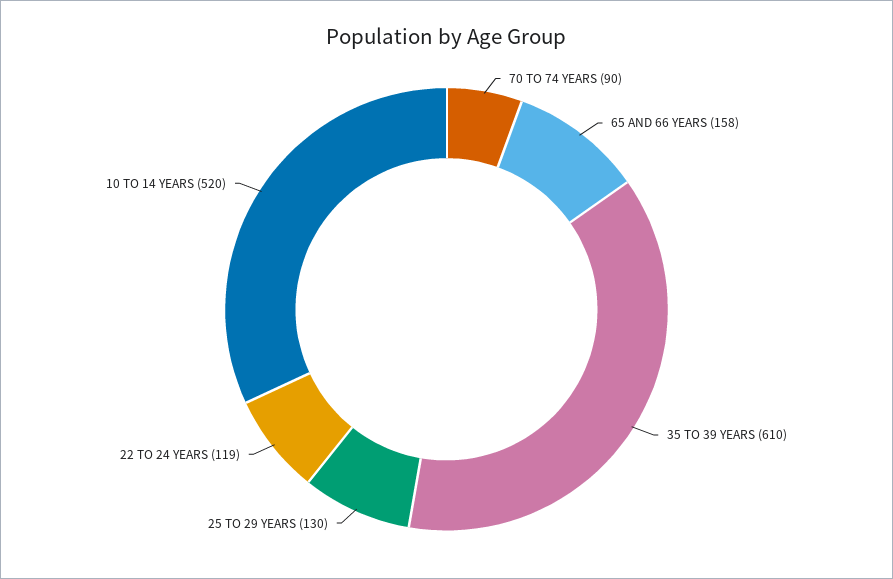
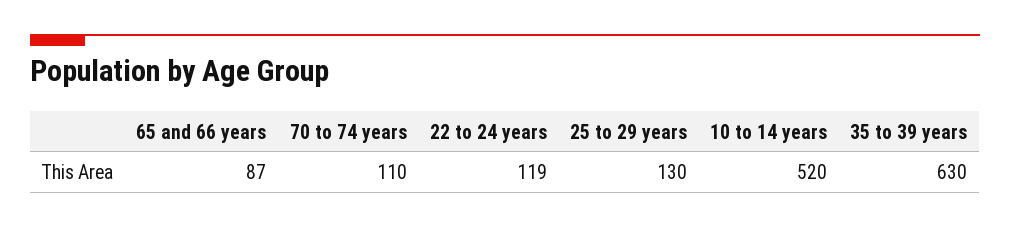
  {
-   "70 TO 74 YEARS": 90,
+   "70 TO 74 YEARS": 110,
-   "65 AND 66 YEARS": 158,
+   "65 AND 66 YEARS": 87,
-   "35 TO 39 YEARS": 610,
+   "35 TO 39 YEARS": 630,
    "25 TO 29 YEARS": 130,
    "22 TO 24 YEARS": 119,
    "10 TO 14 YEARS": 520
  }

